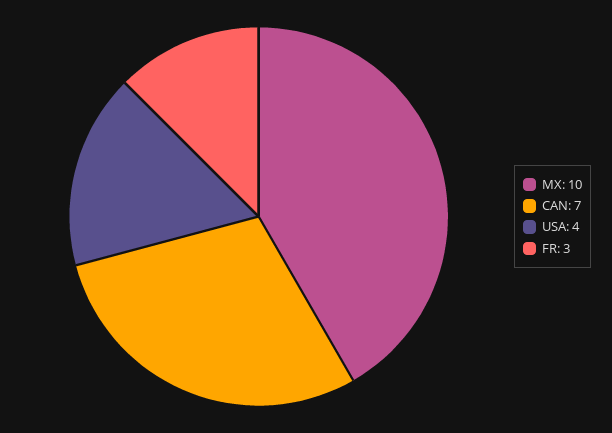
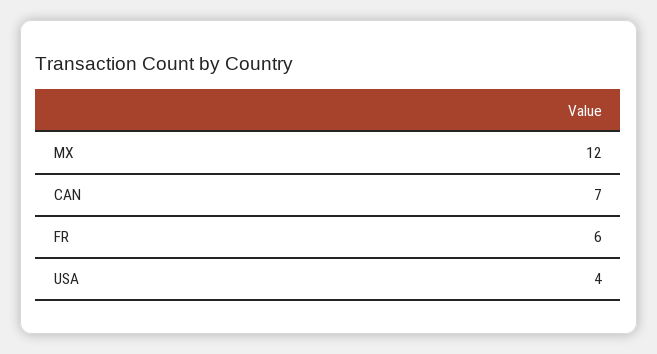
  {
-   "MX": 10,
+   "MX": 12,
    "CAN": 7,
    "USA": 4,
-   "FR": 3
+   "FR": 6
  }

